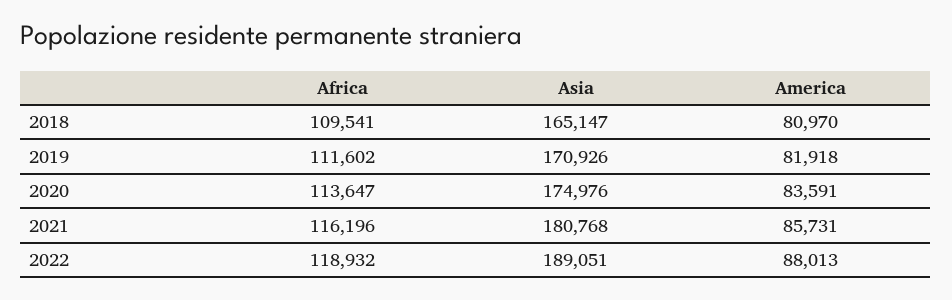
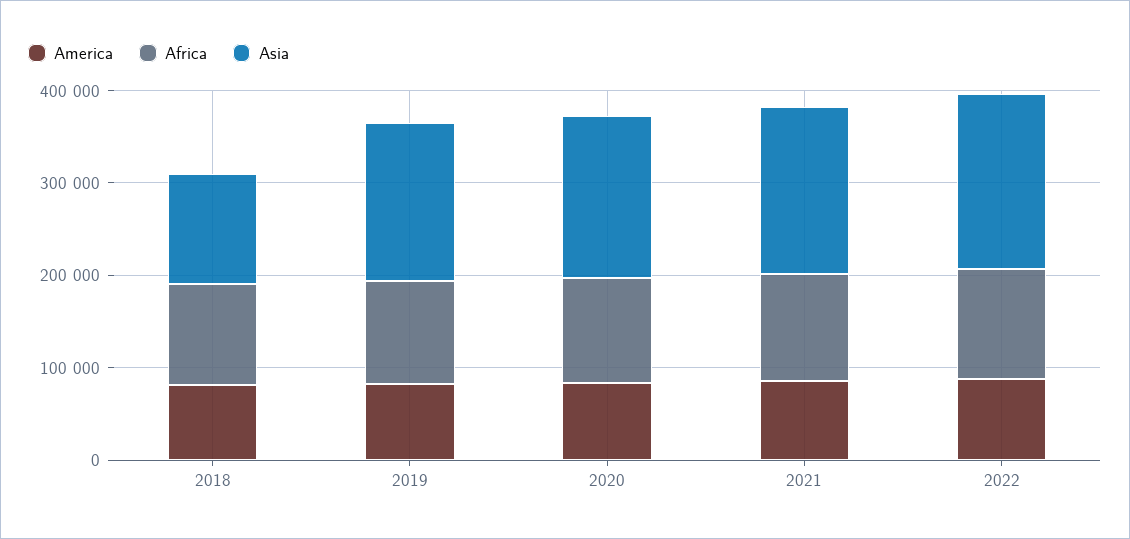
  {
    "Africa": {
      "2018": 109541,
      "2019": 111602,
      "2020": 113647,
      "2021": 116196,
      "2022": 118932
    },
    "Asia": {
-     "2018": 165147,
+     "2018": 120000,
      "2019": 170926,
      "2020": 174976,
      "2021": 180768,
      "2022": 189051
    },
    "America": {
      "2018": 80970,
      "2019": 81918,
      "2020": 83591,
      "2021": 85731,
      "2022": 88013
    }
  }

